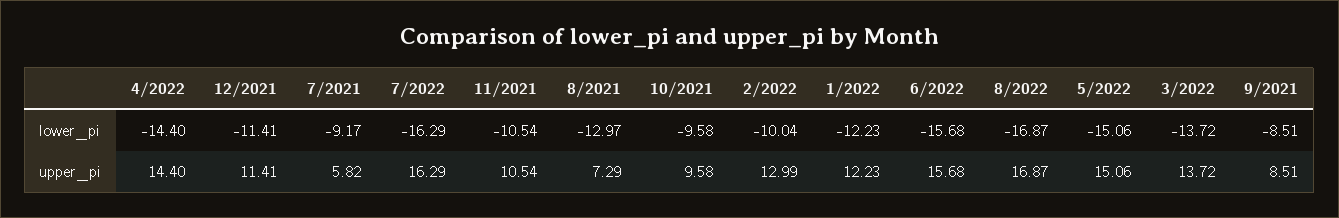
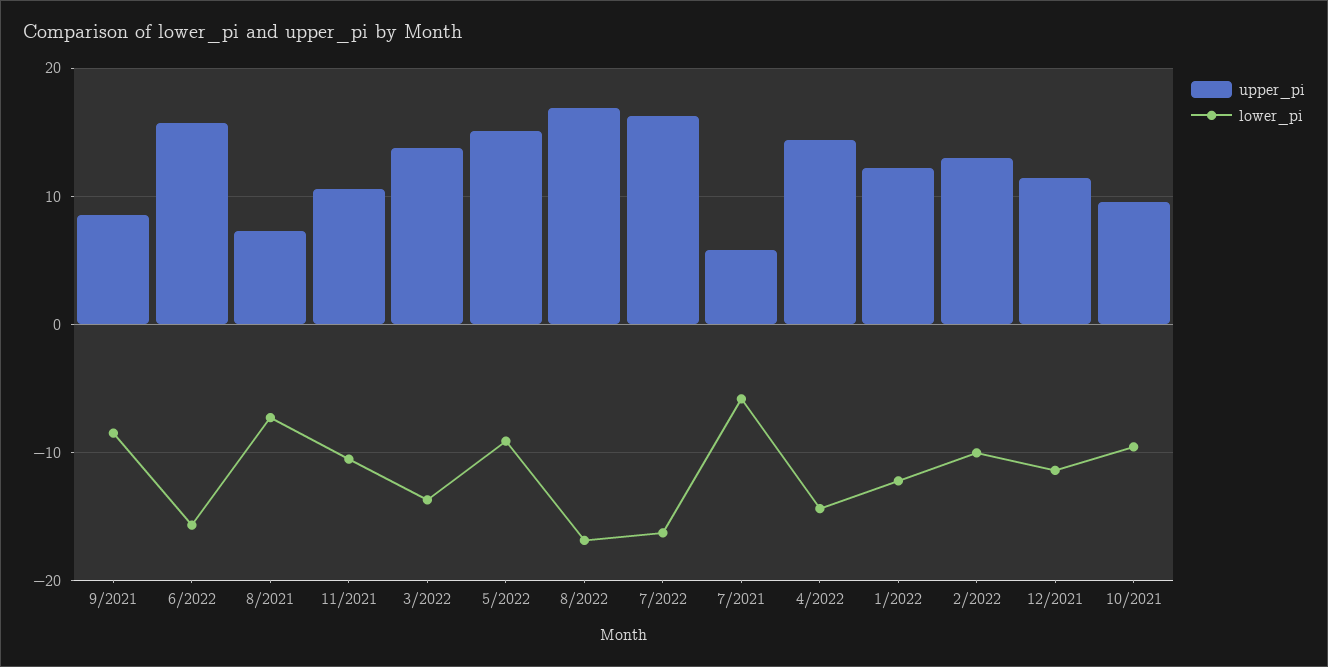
  {
    "lower_pi": {
      "4/2022": -14.4,
      "12/2021": -11.41,
-     "7/2021": -9.17,
+     "7/2021": -6,
      "7/2022": -16.29,
      "11/2021": -10.54,
-     "8/2021": -12.97,
+     "8/2021": -7,
      "10/2021": -9.58,
      "2/2022": -10.04,
      "1/2022": -12.23,
      "6/2022": -15.68,
      "8/2022": -16.87,
-     "5/2022": -15.06,
+     "5/2022": -9,
      "3/2022": -13.72,
      "9/2021": -8.51
    },
    "upper_pi": {
      "4/2022": 14.4,
      "12/2021": 11.41,
      "7/2021": 5.82,
      "7/2022": 16.29,
      "11/2021": 10.54,
      "8/2021": 7.29,
      "10/2021": 9.58,
      "2/2022": 12.99,
      "1/2022": 12.23,
      "6/2022": 15.68,
      "8/2022": 16.87,
      "5/2022": 15.06,
      "3/2022": 13.72,
      "9/2021": 8.51
    }
  }

